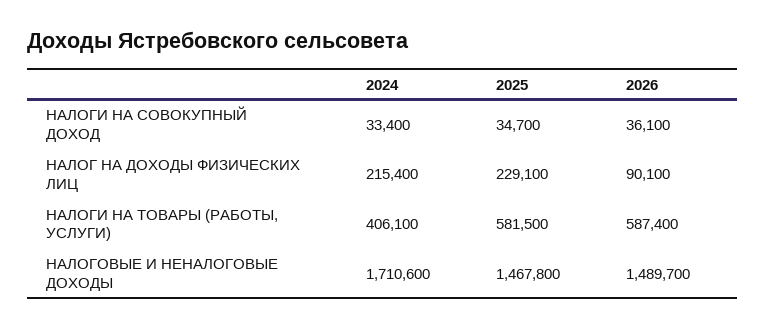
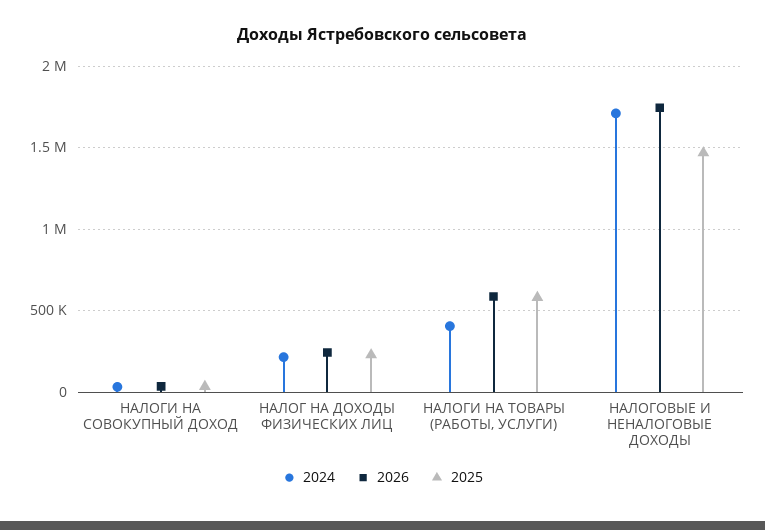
  {
    "2024": {
      "НАЛОГИ НА СОВОКУПНЫЙ ДОХОД": 33400,
      "НАЛОГ НА ДОХОДЫ ФИЗИЧЕСКИХ ЛИЦ": 215400,
      "НАЛОГИ НА ТОВАРЫ (РАБОТЫ, УСЛУГИ)": 406100,
      "НАЛОГОВЫЕ И НЕНАЛОГОВЫЕ ДОХОДЫ": 1710600
    },
    "2025": {
      "НАЛОГИ НА СОВОКУПНЫЙ ДОХОД": 34700,
      "НАЛОГ НА ДОХОДЫ ФИЗИЧЕСКИХ ЛИЦ": 229100,
      "НАЛОГИ НА ТОВАРЫ (РАБОТЫ, УСЛУГИ)": 581500,
      "НАЛОГОВЫЕ И НЕНАЛОГОВЫЕ ДОХОДЫ": 1467800
    },
    "2026": {
      "НАЛОГИ НА СОВОКУПНЫЙ ДОХОД": 36100,
-     "НАЛОГ НА ДОХОДЫ ФИЗИЧЕСКИХ ЛИЦ": 90100,
+     "НАЛОГ НА ДОХОДЫ ФИЗИЧЕСКИХ ЛИЦ": 250000,
      "НАЛОГИ НА ТОВАРЫ (РАБОТЫ, УСЛУГИ)": 587400,
-     "НАЛОГОВЫЕ И НЕНАЛОГОВЫЕ ДОХОДЫ": 1489700
+     "НАЛОГОВЫЕ И НЕНАЛОГОВЫЕ ДОХОДЫ": 1750000
    }
  }

